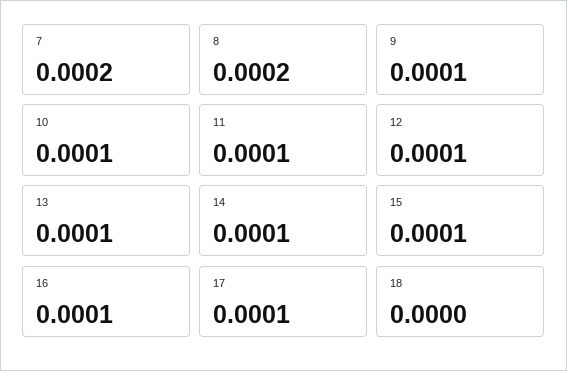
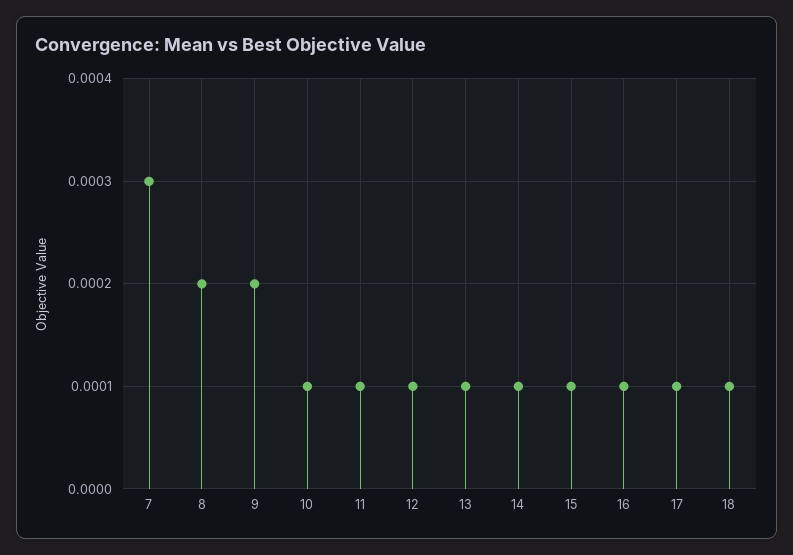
  {
-   "7": 0.0002,
+   "7": 0.0003,
    "8": 0.0002,
-   "9": 0.0001,
+   "9": 0.0002,
    "10": 0.0001,
    "11": 0.0001,
    "12": 0.0001,
    "13": 0.0001,
    "14": 0.0001,
    "15": 0.0001,
    "16": 0.0001,
    "17": 0.0001,
-   "18": 0
+   "18": 0.0001
  }

